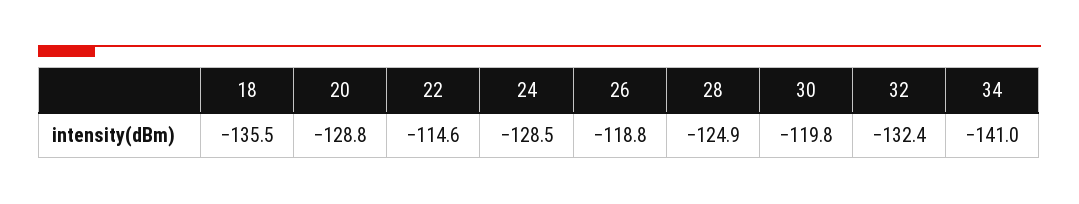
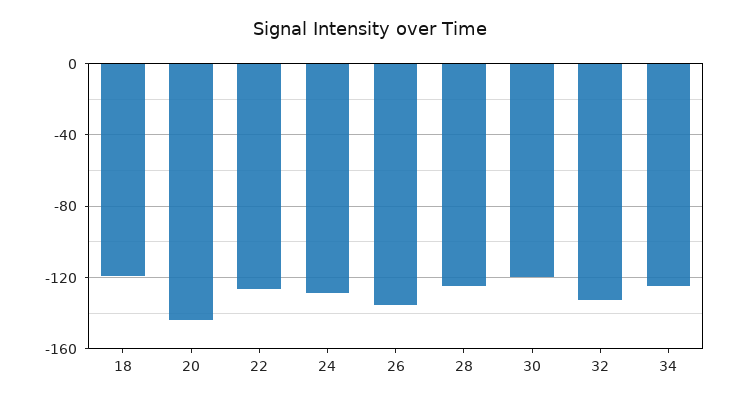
  {
-   "18": -135.5,
+   "18": -120,
-   "20": -128.8,
+   "20": -145,
-   "22": -114.6,
+   "22": -125,
    "24": -128.5,
-   "26": -118.8,
+   "26": -135,
    "28": -124.9,
    "30": -119.8,
    "32": -132.4,
-   "34": -141
+   "34": -125
  }

